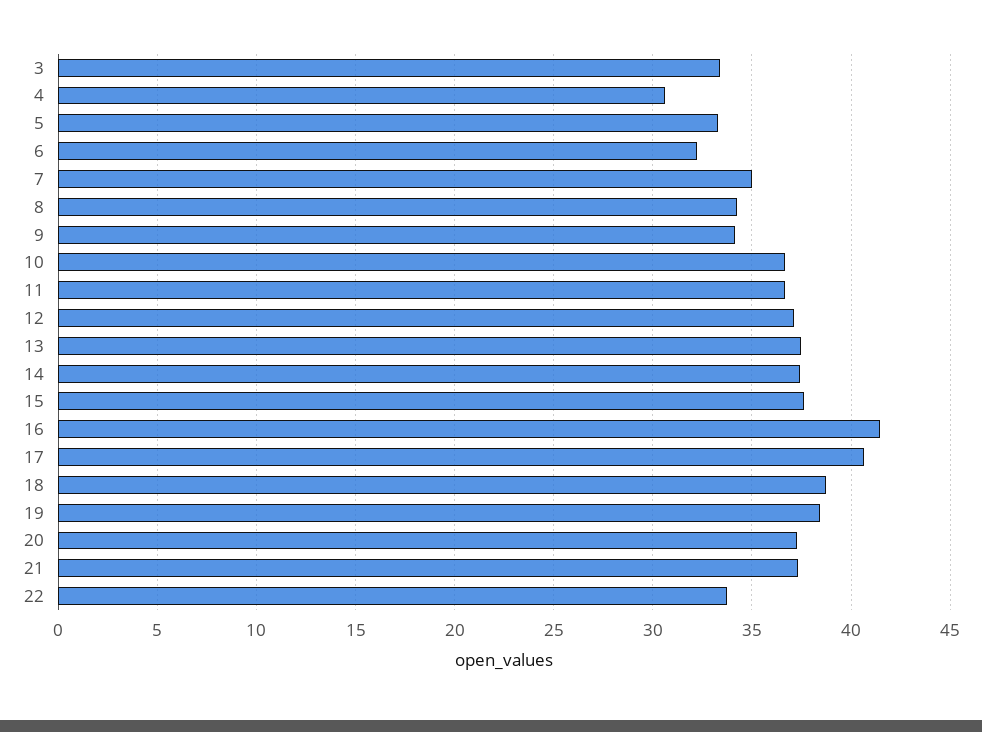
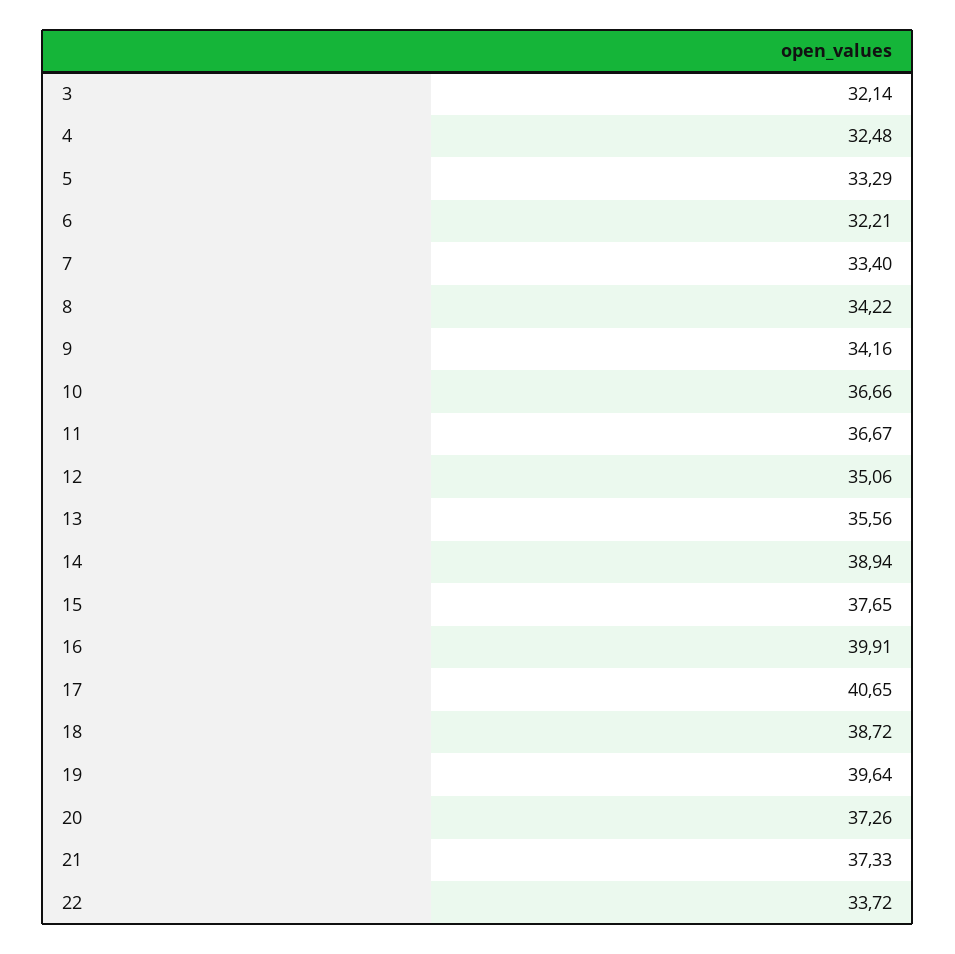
  {
-   "3": 33.5,
+   "3": 32.14,
-   "4": 30.5,
+   "4": 32.48,
    "5": 33.29,
    "6": 32.21,
-   "7": 35,
+   "7": 33.4,
    "8": 34.22,
    "9": 34.16,
    "10": 36.66,
    "11": 36.67,
-   "12": 37,
+   "12": 35.06,
-   "13": 37.5,
+   "13": 35.56,
-   "14": 37.5,
+   "14": 38.94,
    "15": 37.65,
-   "16": 41.5,
+   "16": 39.91,
    "17": 40.65,
    "18": 38.72,
-   "19": 38.5,
+   "19": 39.64,
    "20": 37.26,
    "21": 37.33,
    "22": 33.72
  }

